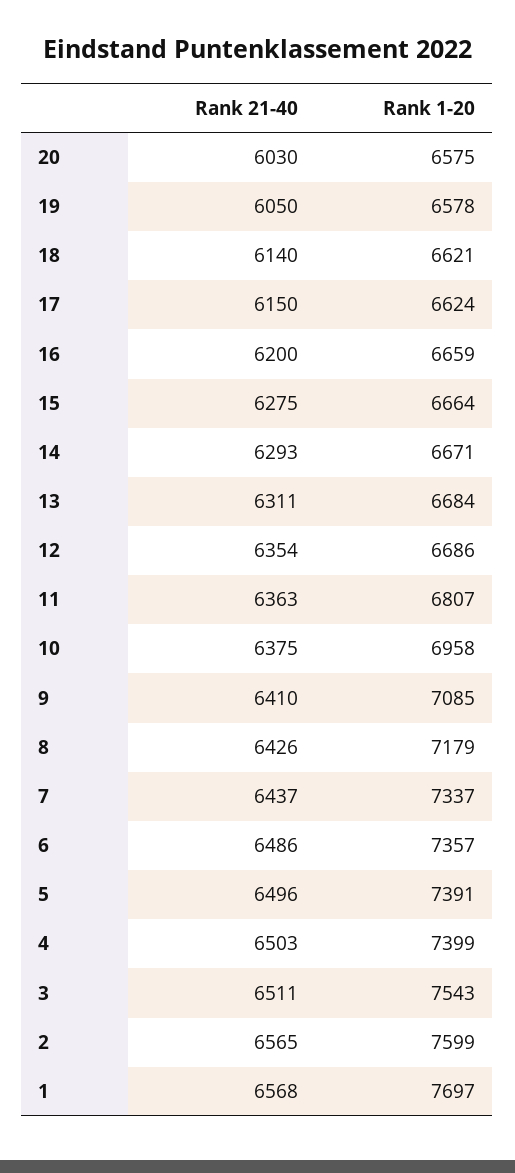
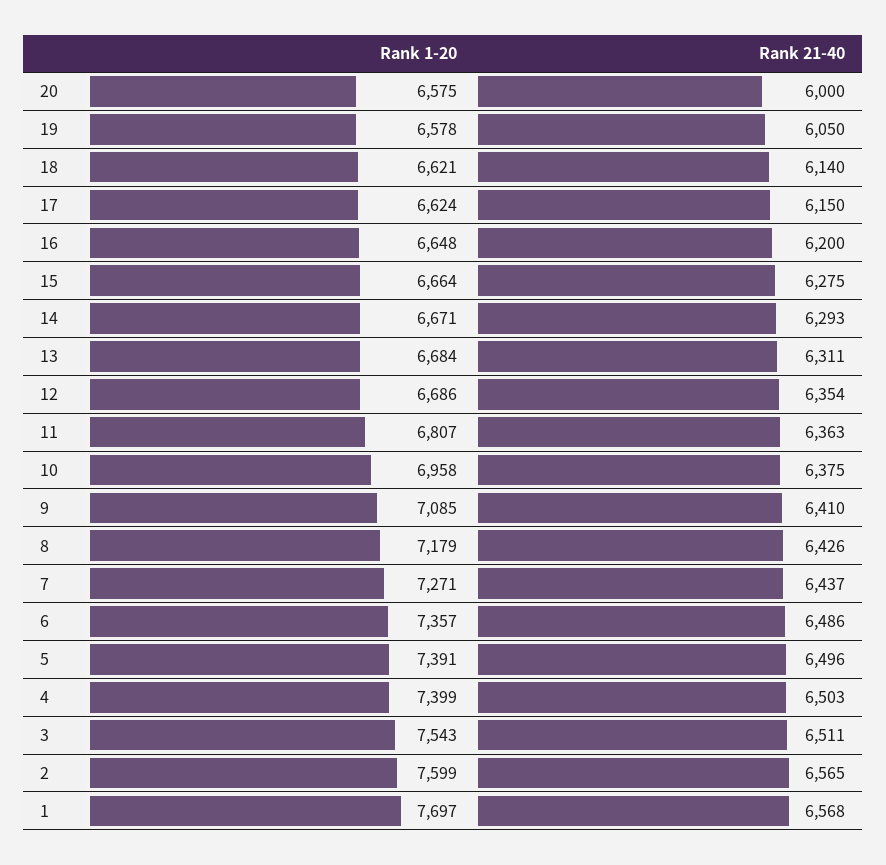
  {
    "Rank 21-40": {
-     "20": 6030,
+     "20": 6000,
      "19": 6050,
      "18": 6140,
      "17": 6150,
      "16": 6200,
      "15": 6275,
      "14": 6293,
      "13": 6311,
      "12": 6354,
      "11": 6363,
      "10": 6375,
      "9": 6410,
      "8": 6426,
      "7": 6437,
      "6": 6486,
      "5": 6496,
      "4": 6503,
      "3": 6511,
      "2": 6565,
      "1": 6568
    },
    "Rank 1-20": {
      "20": 6575,
      "19": 6578,
      "18": 6621,
      "17": 6624,
-     "16": 6659,
+     "16": 6648,
      "15": 6664,
      "14": 6671,
      "13": 6684,
      "12": 6686,
      "11": 6807,
      "10": 6958,
      "9": 7085,
      "8": 7179,
-     "7": 7337,
+     "7": 7271,
      "6": 7357,
      "5": 7391,
      "4": 7399,
      "3": 7543,
      "2": 7599,
      "1": 7697
    }
  }

